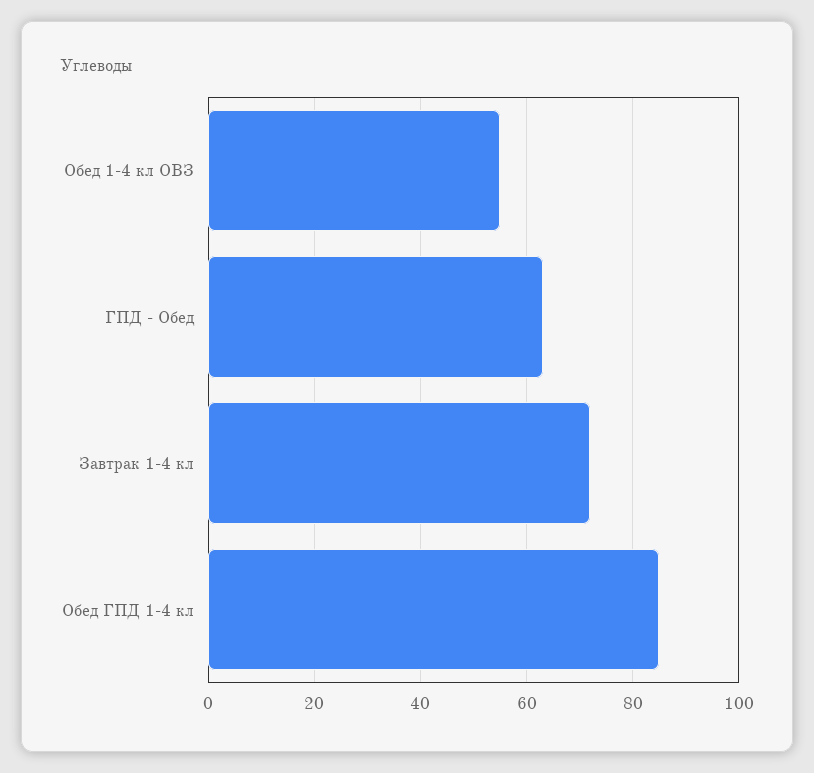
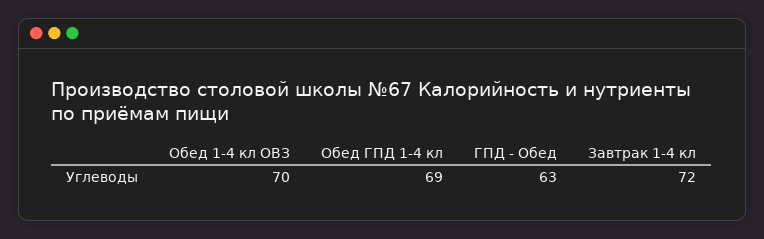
  {
-   "Обед 1-4 кл ОВЗ": 55,
+   "Обед 1-4 кл ОВЗ": 70,
    "ГПД - Обед": 63,
    "Завтрак 1-4 кл": 72,
-   "Обед ГПД 1-4 кл": 85
+   "Обед ГПД 1-4 кл": 69
  }

